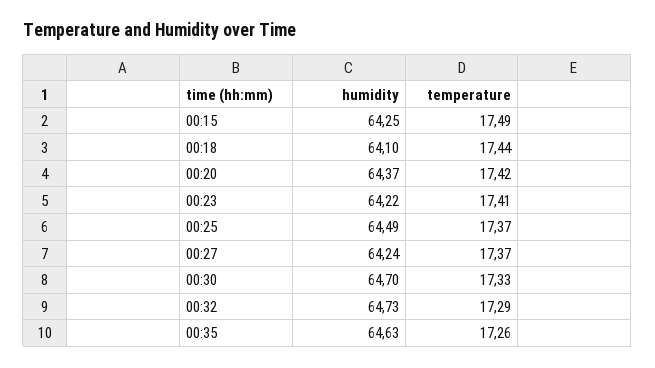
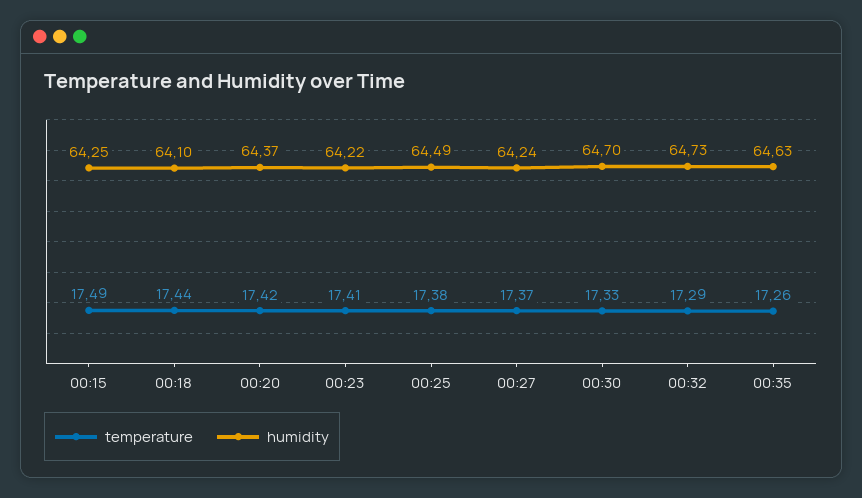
  {
    "humidity": {
      "00:15": 64.25,
      "00:18": 64.1,
      "00:20": 64.37,
      "00:23": 64.22,
      "00:25": 64.49,
      "00:27": 64.24,
      "00:30": 64.7,
      "00:32": 64.73,
      "00:35": 64.63
    },
    "temperature": {
      "00:15": 17.49,
      "00:18": 17.44,
      "00:20": 17.42,
      "00:23": 17.41,
-     "00:25": 17.37,
+     "00:25": 17.38,
      "00:27": 17.37,
      "00:30": 17.33,
      "00:32": 17.29,
      "00:35": 17.26
    }
  }

